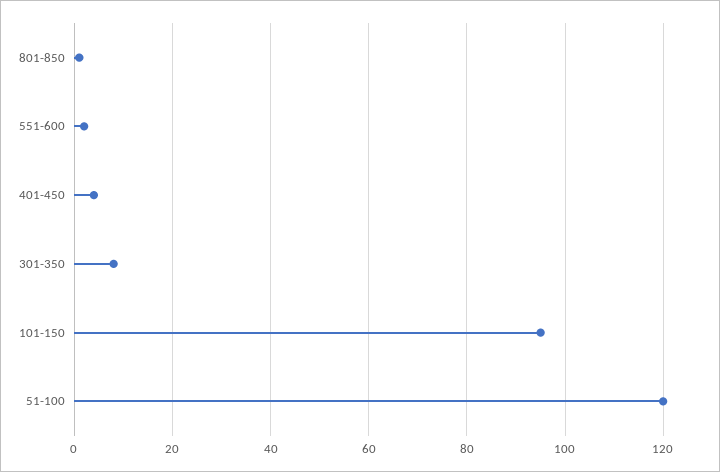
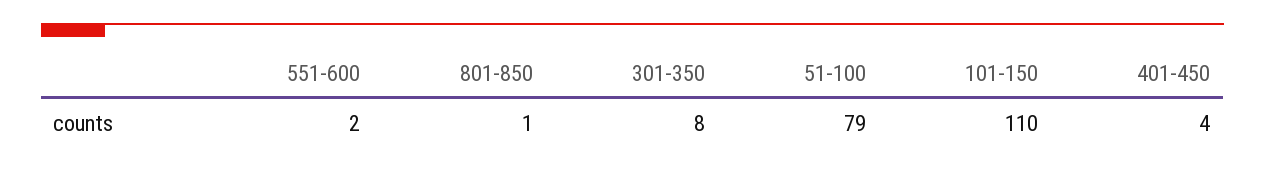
  {
    "801-850": 1,
    "551-600": 2,
    "401-450": 4,
    "301-350": 8,
-   "101-150": 95,
+   "101-150": 110,
-   "51-100": 120
+   "51-100": 79
  }

